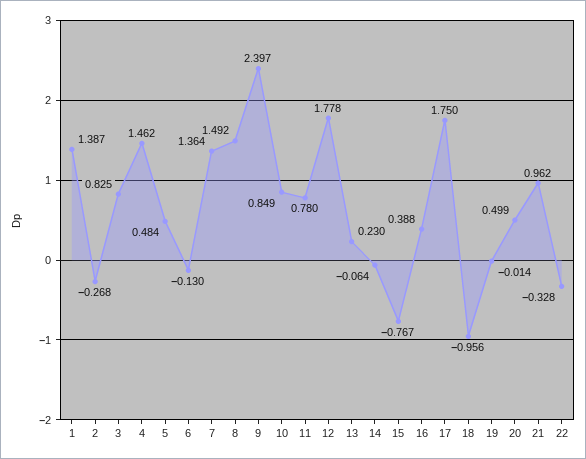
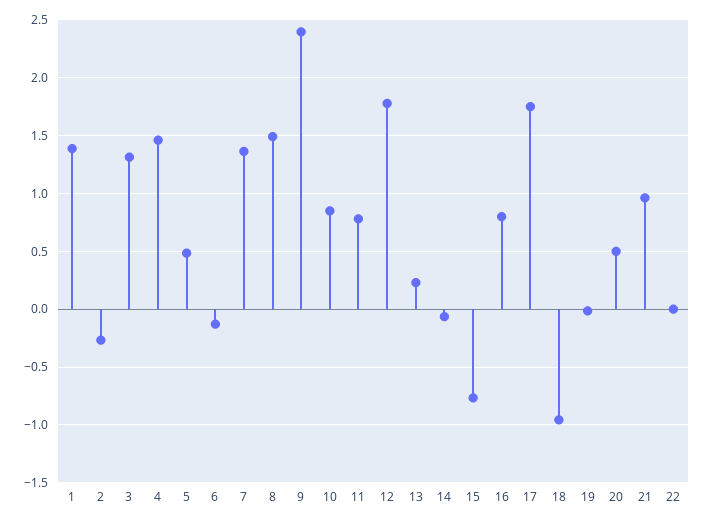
  {
    "1": 1.387,
    "2": -0.268,
-   "3": 0.825,
+   "3": 1.3,
    "4": 1.462,
    "5": 0.484,
    "6": -0.13,
    "7": 1.364,
    "8": 1.492,
    "9": 2.397,
    "10": 0.849,
    "11": 0.78,
    "12": 1.778,
    "13": 0.23,
    "14": -0.064,
    "15": -0.767,
-   "16": 0.388,
+   "16": 0.8,
    "17": 1.75,
    "18": -0.956,
    "19": -0.014,
    "20": 0.499,
    "21": 0.962,
-   "22": -0.328
+   "22": 0
  }

